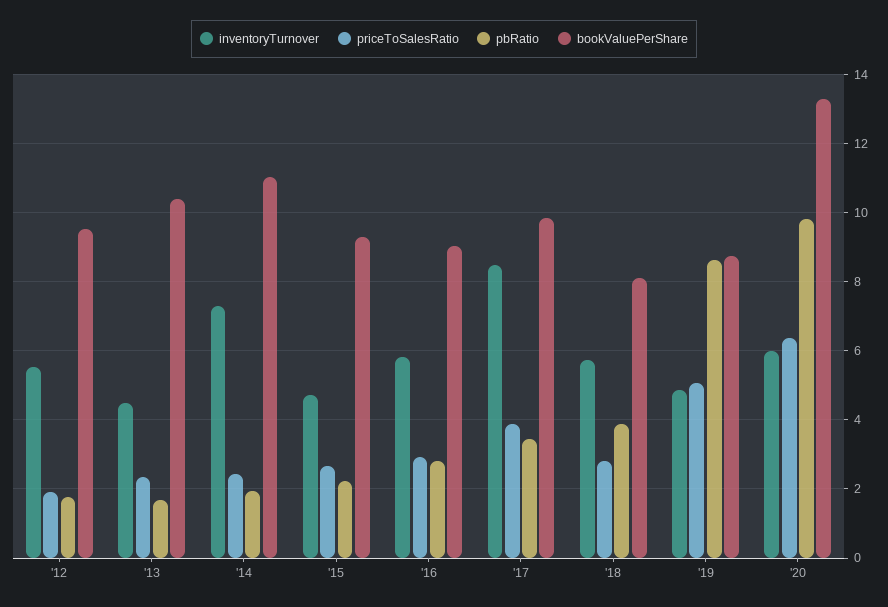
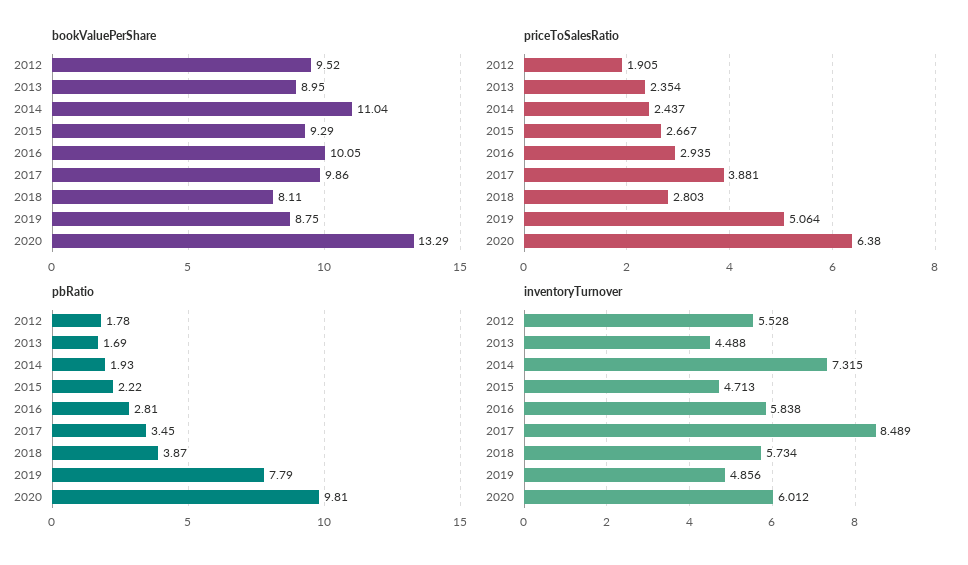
  {
    "inventoryTurnover": {
      "'12": 5.528,
      "'13": 4.488,
      "'14": 7.315,
      "'15": 4.713,
      "'16": 5.838,
      "'17": 8.489,
      "'18": 5.734,
      "'19": 4.856,
      "'20": 6.012
    },
    "priceToSalesRatio": {
      "'12": 1.905,
      "'13": 2.354,
      "'14": 2.437,
      "'15": 2.667,
      "'16": 2.935,
      "'17": 3.881,
      "'18": 2.803,
      "'19": 5.064,
      "'20": 6.38
    },
    "pbRatio": {
      "'12": 1.78,
      "'13": 1.69,
      "'14": 1.93,
      "'15": 2.22,
      "'16": 2.81,
      "'17": 3.45,
      "'18": 3.87,
-     "'19": 8.6,
+     "'19": 7.79,
      "'20": 9.81
    },
    "bookValuePerShare": {
      "'12": 9.52,
-     "'13": 10.4,
+     "'13": 8.95,
      "'14": 11.04,
      "'15": 9.29,
-     "'16": 9,
+     "'16": 10.05,
      "'17": 9.86,
      "'18": 8.11,
      "'19": 8.75,
      "'20": 13.29
    }
  }

